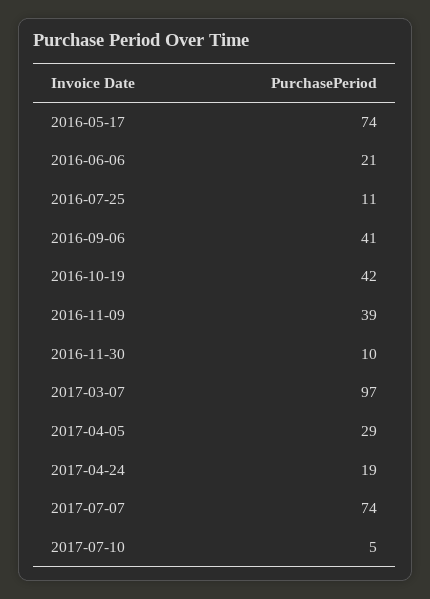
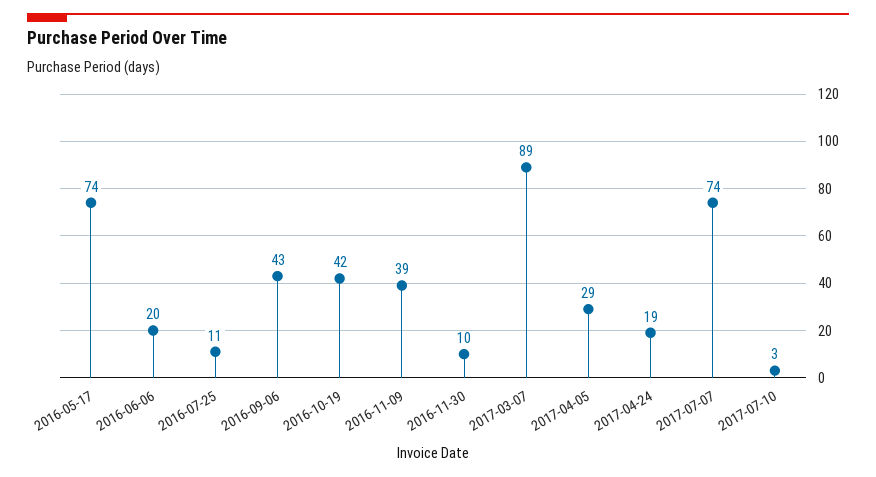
  {
    "2016-05-17": 74,
-   "2016-06-06": 21,
+   "2016-06-06": 20,
    "2016-07-25": 11,
-   "2016-09-06": 41,
+   "2016-09-06": 43,
    "2016-10-19": 42,
    "2016-11-09": 39,
    "2016-11-30": 10,
-   "2017-03-07": 97,
+   "2017-03-07": 89,
    "2017-04-05": 29,
    "2017-04-24": 19,
    "2017-07-07": 74,
-   "2017-07-10": 5
+   "2017-07-10": 3
  }

